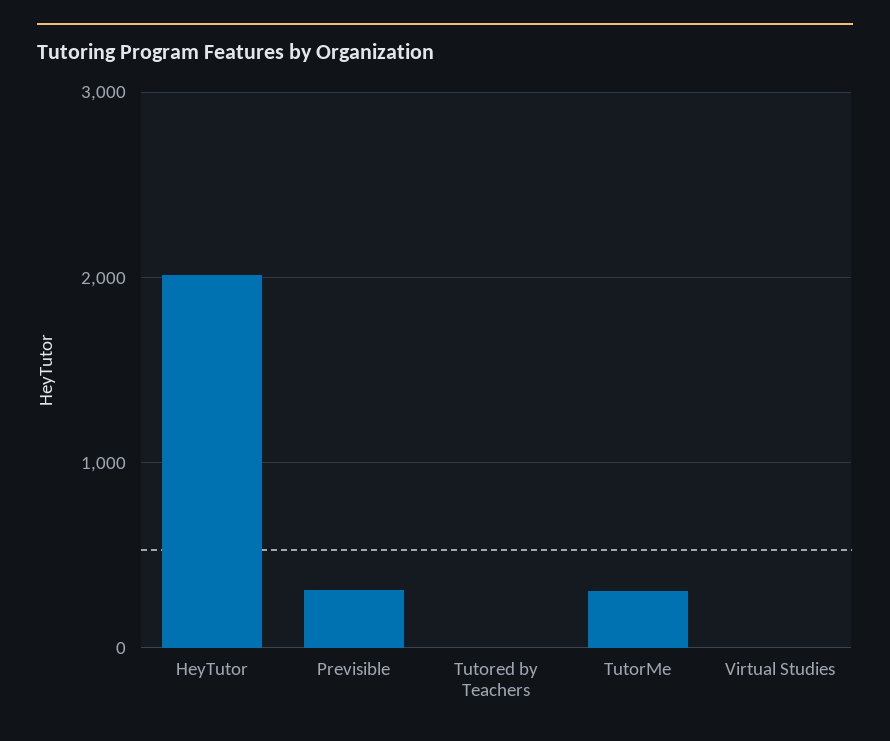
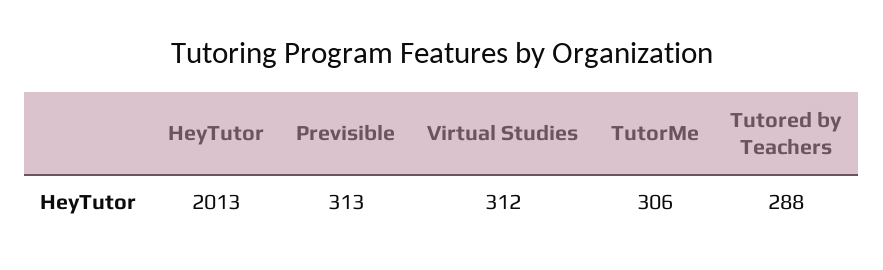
  {
    "HeyTutor": 2013,
    "Previsible": 313,
-   "Tutored by Teachers": 0,
+   "Tutored by Teachers": 288,
    "TutorMe": 306,
-   "Virtual Studies": 0
+   "Virtual Studies": 312
  }

